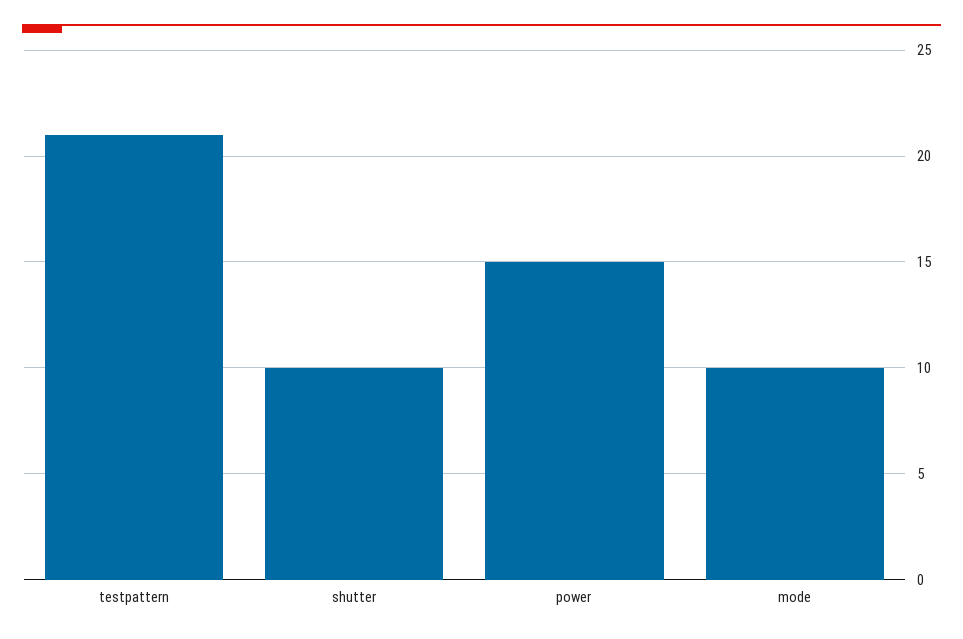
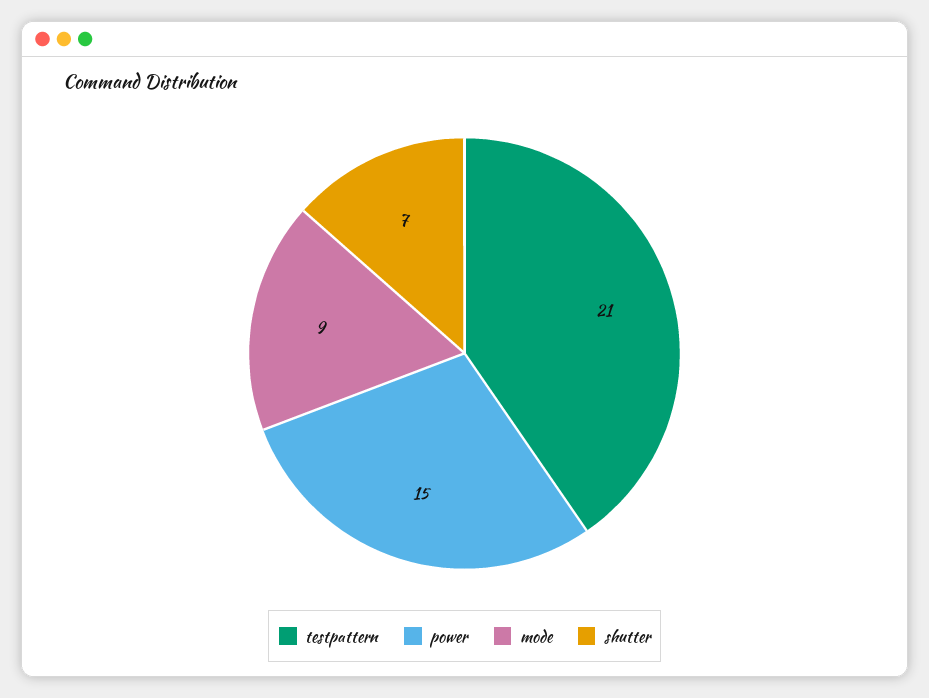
  {
    "testpattern": 21,
-   "shutter": 10,
+   "shutter": 7,
    "power": 15,
-   "mode": 10
+   "mode": 9
  }

